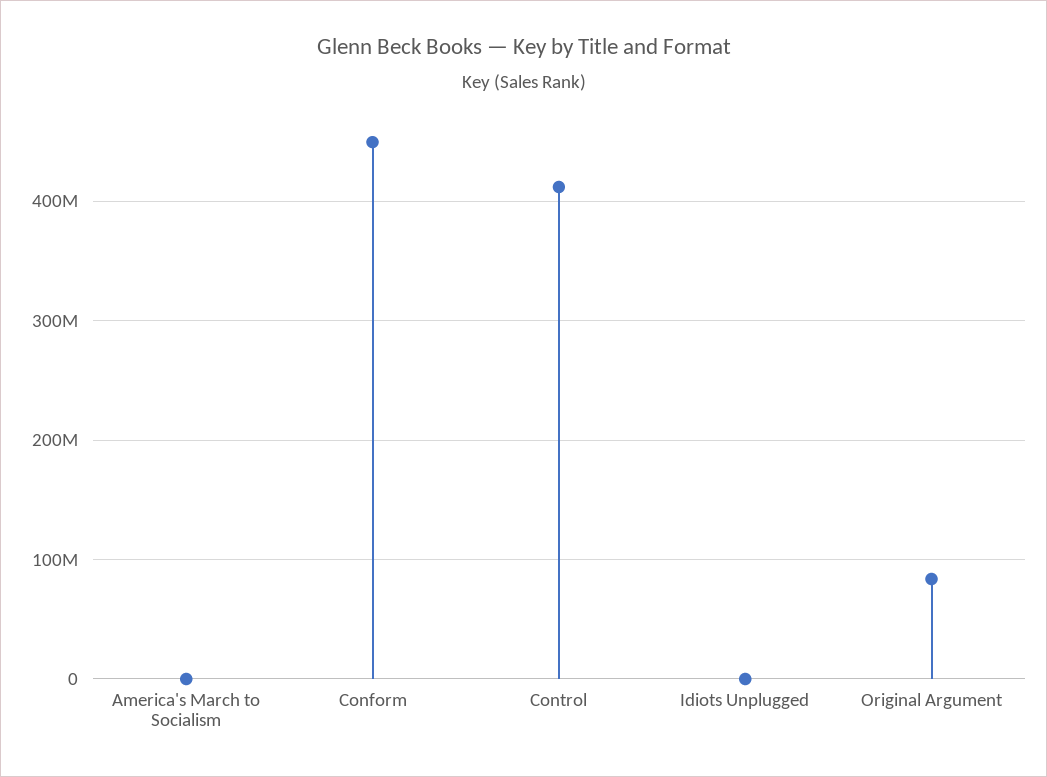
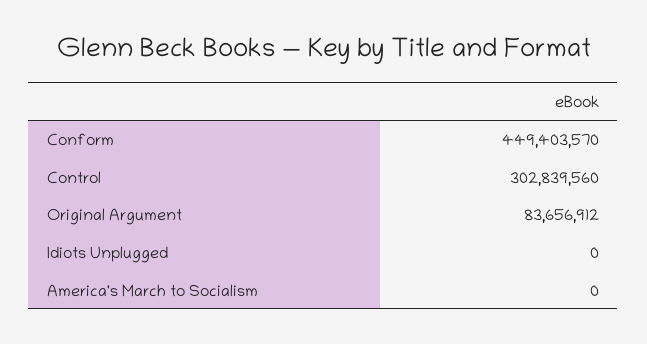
  {
    "America's March to Socialism": 0,
    "Conform": 449403570,
-   "Control": 410000000,
+   "Control": 302839560,
    "Idiots Unplugged": 0,
    "Original Argument": 83656912
  }

